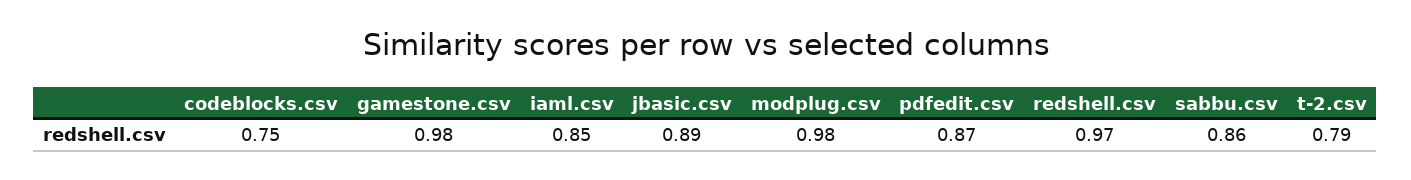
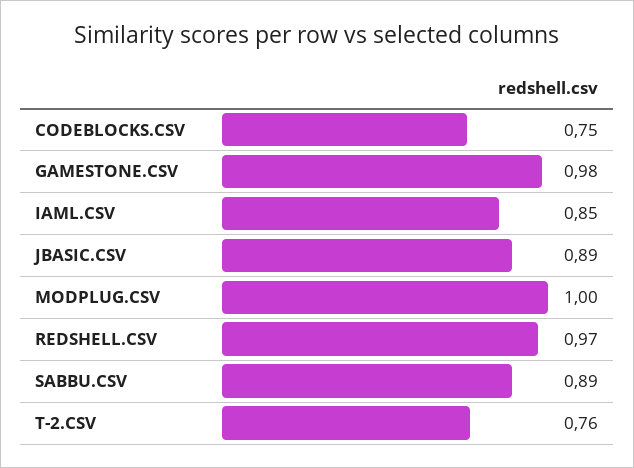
  {
    "codeblocks.csv": 0.75,
    "gamestone.csv": 0.98,
    "iaml.csv": 0.85,
    "jbasic.csv": 0.89,
-   "modplug.csv": 0.98,
+   "modplug.csv": 1,
-   "pdfedit.csv": 0.87,
    "redshell.csv": 0.97,
-   "sabbu.csv": 0.86,
+   "sabbu.csv": 0.89,
-   "t-2.csv": 0.79
+   "t-2.csv": 0.76
  }

